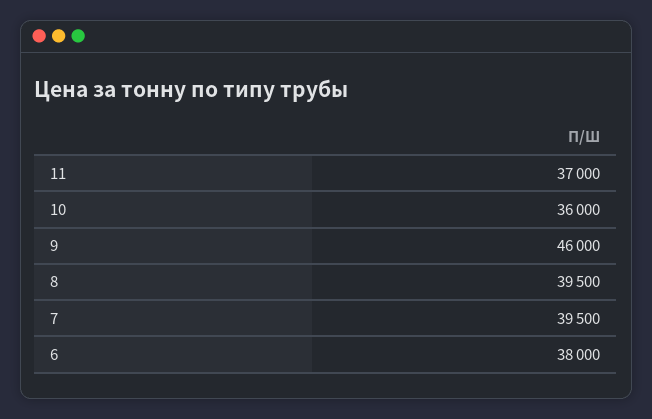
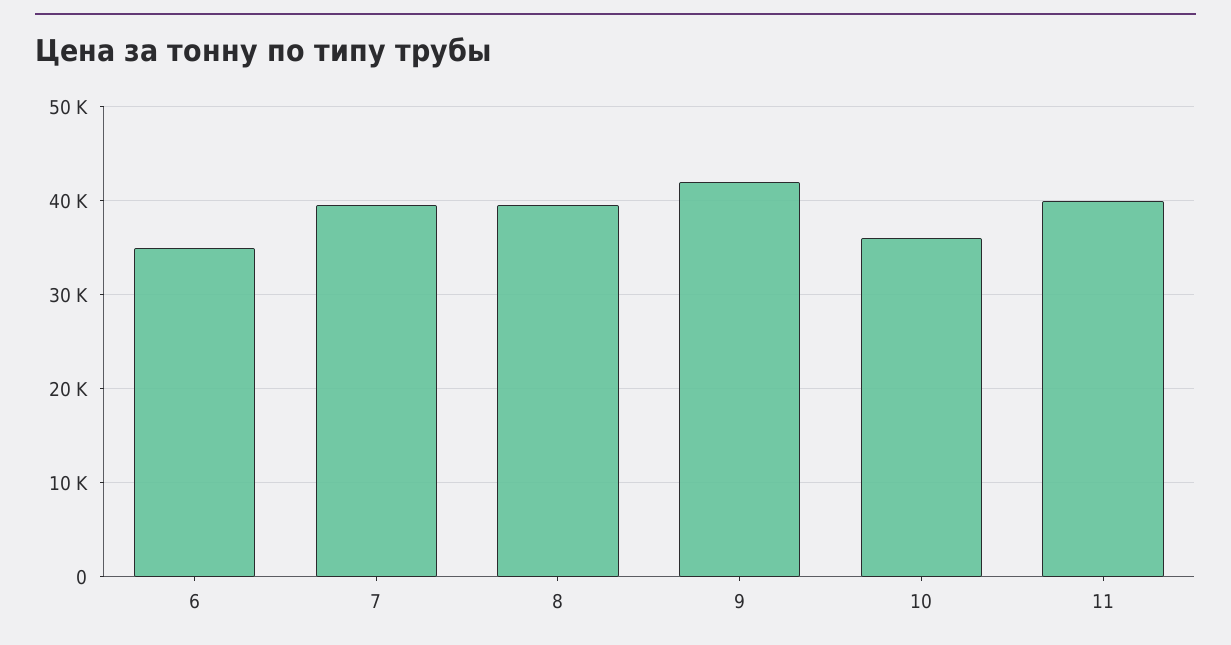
  {
-   "11": 37000,
+   "11": 40000,
    "10": 36000,
-   "9": 46000,
+   "9": 42000,
    "8": 39500,
    "7": 39500,
-   "6": 38000
+   "6": 35000
  }

